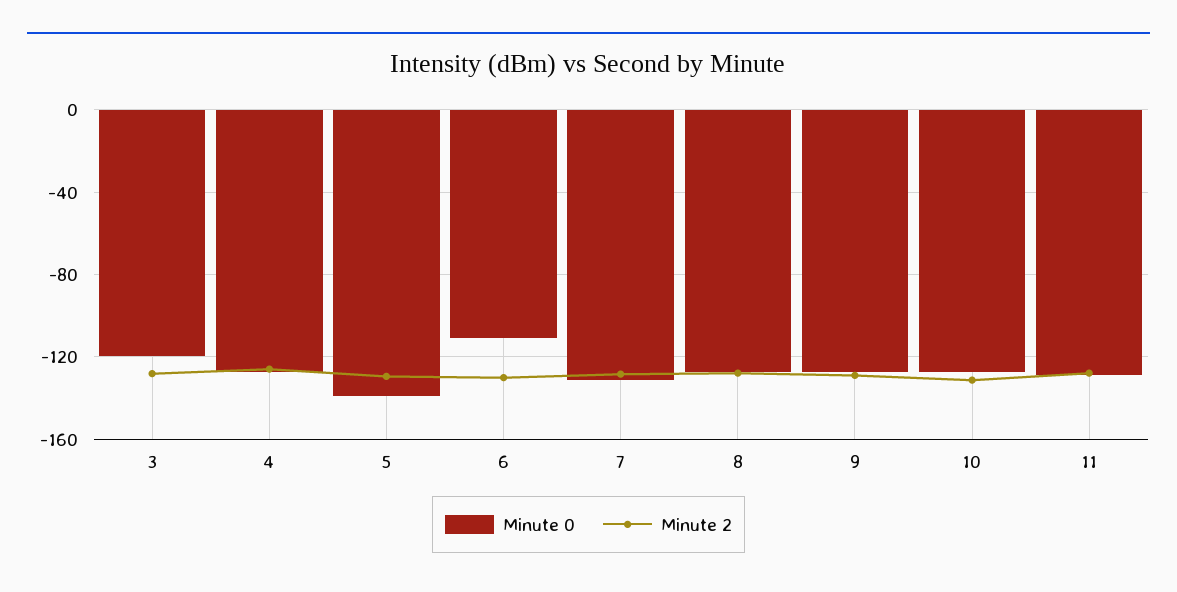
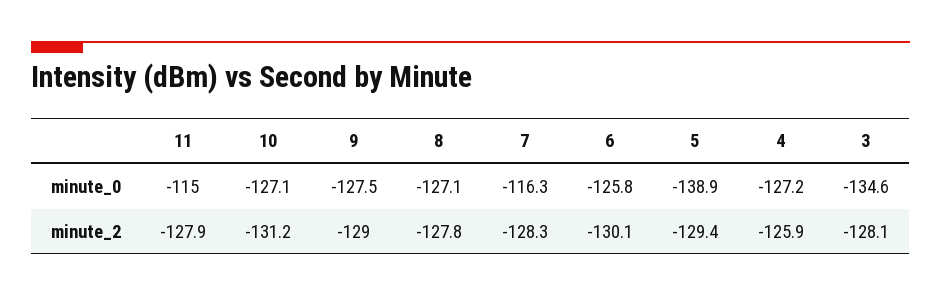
  {
    "Minute 0": {
-     "3": -120,
+     "3": -134.6,
      "4": -127.2,
      "5": -138.9,
-     "6": -110,
+     "6": -125.8,
-     "7": -130,
+     "7": -116.3,
      "8": -127.1,
      "9": -127.5,
      "10": -127.1,
-     "11": -130
+     "11": -115
    },
    "Minute 2": {
      "3": -128.1,
      "4": -125.9,
      "5": -129.4,
      "6": -130.1,
      "7": -128.3,
      "8": -127.8,
      "9": -129,
      "10": -131.2,
      "11": -127.9
    }
  }

